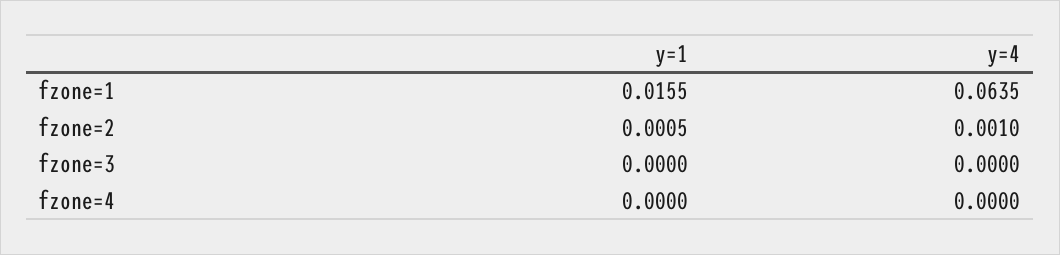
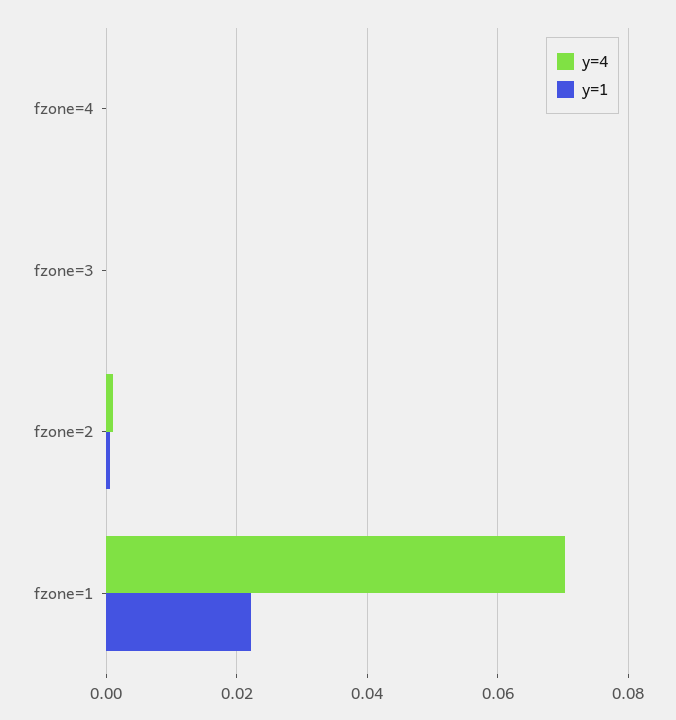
  {
    "y=1": {
-     "fzone=1": 0.0155,
+     "fzone=1": 0.022,
      "fzone=2": 0.0005,
      "fzone=3": 0,
      "fzone=4": 0
    },
    "y=4": {
-     "fzone=1": 0.0635,
+     "fzone=1": 0.07,
      "fzone=2": 0.001,
      "fzone=3": 0,
      "fzone=4": 0
    }
  }

